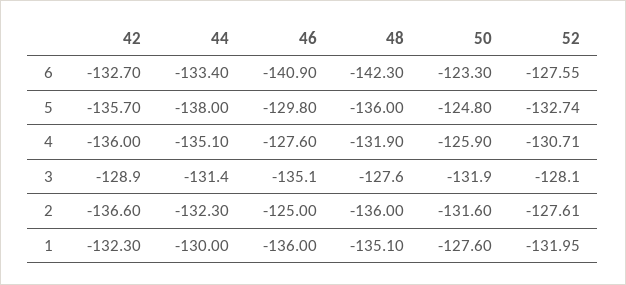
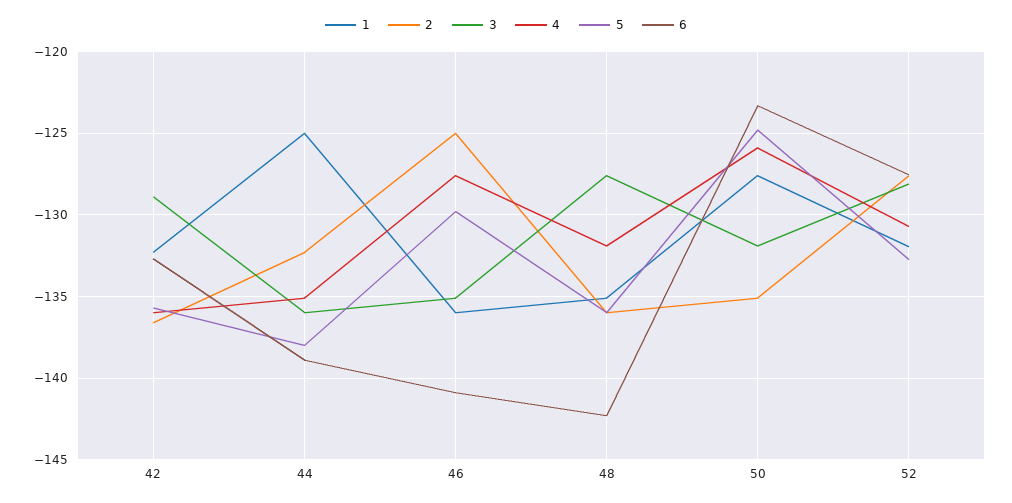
  {
    "6": {
      "42": -132.7,
-     "44": -133.4,
+     "44": -139,
      "46": -140.9,
      "48": -142.3,
      "50": -123.3,
      "52": -127.55
    },
    "5": {
      "42": -135.7,
      "44": -138,
      "46": -129.8,
      "48": -136,
      "50": -124.8,
      "52": -132.74
    },
    "4": {
      "42": -136,
      "44": -135.1,
      "46": -127.6,
      "48": -131.9,
      "50": -125.9,
      "52": -130.71
    },
    "3": {
      "42": -128.9,
-     "44": -131.4,
+     "44": -136,
      "46": -135.1,
      "48": -127.6,
      "50": -131.9,
      "52": -128.1
    },
    "2": {
      "42": -136.6,
      "44": -132.3,
      "46": -125,
      "48": -136,
-     "50": -131.6,
+     "50": -135,
      "52": -127.61
    },
    "1": {
      "42": -132.3,
-     "44": -130,
+     "44": -125,
      "46": -136,
      "48": -135.1,
      "50": -127.6,
      "52": -131.95
    }
  }

